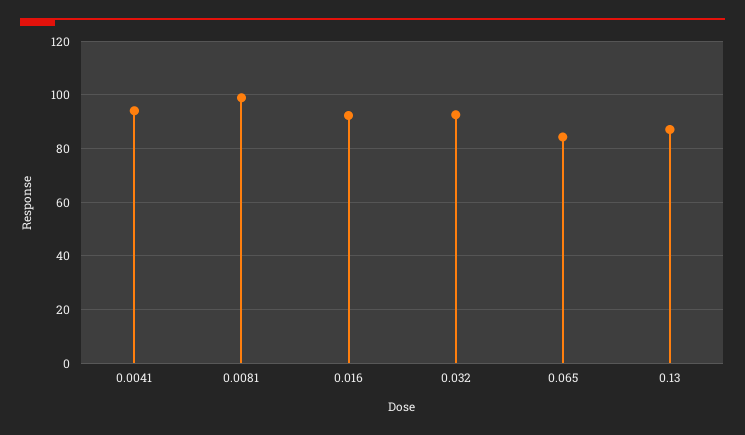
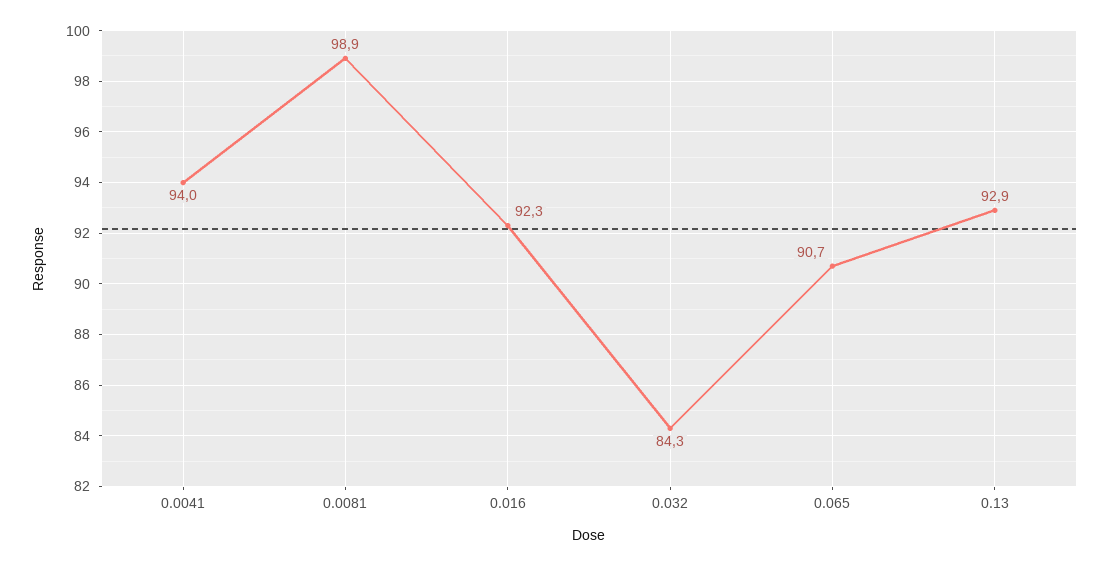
  {
    "0.0041": 94,
    "0.0081": 98.9,
    "0.016": 92.3,
-   "0.032": 92.5,
+   "0.032": 84.3,
-   "0.065": 85,
+   "0.065": 90.7,
-   "0.13": 87.5
+   "0.13": 92.9
  }

